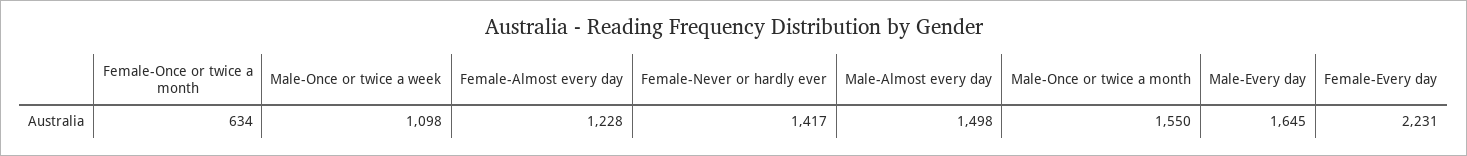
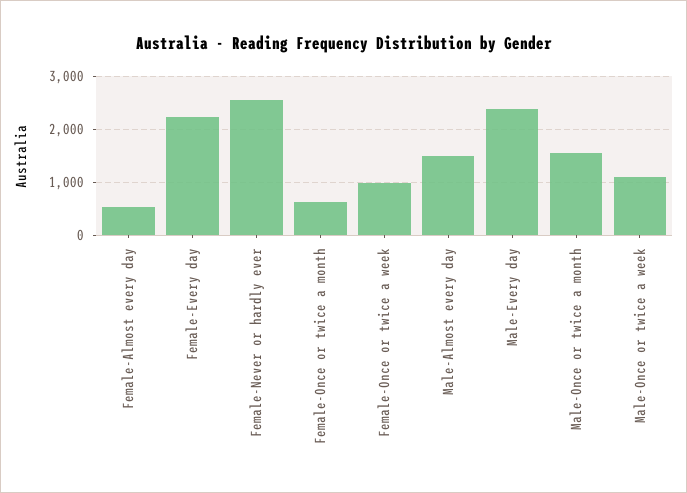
  {
    "Female-Once or twice a month": 634,
    "Male-Once or twice a week": 1098,
-   "Female-Almost every day": 1228,
+   "Female-Almost every day": 600,
-   "Female-Never or hardly ever": 1417,
+   "Female-Never or hardly ever": 2600,
    "Male-Almost every day": 1498,
    "Male-Once or twice a month": 1550,
-   "Male-Every day": 1645,
+   "Male-Every day": 2400,
-   "Female-Every day": 2231
+   "Female-Every day": 2231,
+   "Female-Once or twice a week": 1000
  }

